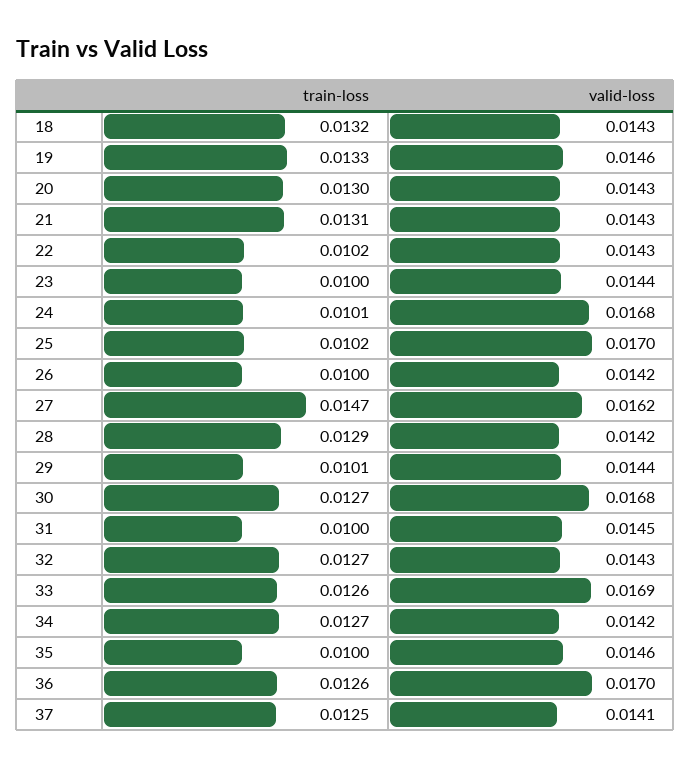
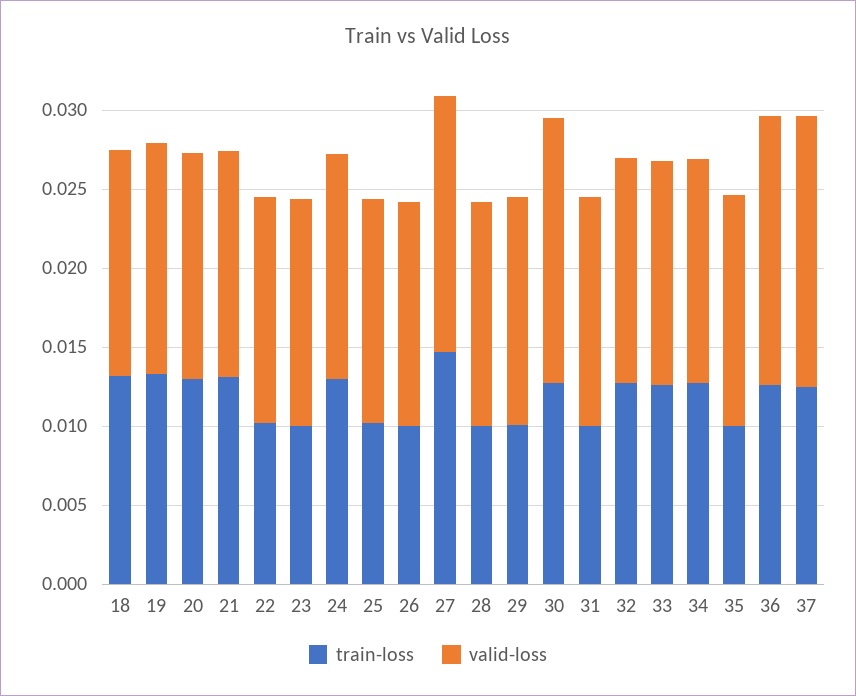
  {
    "train-loss": {
      "18": 0.0132,
      "19": 0.0133,
      "20": 0.013,
      "21": 0.0131,
      "22": 0.0102,
      "23": 0.01,
-     "24": 0.0101,
+     "24": 0.013,
      "25": 0.0102,
      "26": 0.01,
      "27": 0.0147,
-     "28": 0.0129,
+     "28": 0.01,
      "29": 0.0101,
      "30": 0.0127,
      "31": 0.01,
      "32": 0.0127,
      "33": 0.0126,
      "34": 0.0127,
      "35": 0.01,
      "36": 0.0126,
      "37": 0.0125
    },
    "valid-loss": {
      "18": 0.0143,
      "19": 0.0146,
      "20": 0.0143,
      "21": 0.0143,
      "22": 0.0143,
      "23": 0.0144,
-     "24": 0.0168,
+     "24": 0.014,
-     "25": 0.017,
+     "25": 0.014,
      "26": 0.0142,
      "27": 0.0162,
      "28": 0.0142,
      "29": 0.0144,
      "30": 0.0168,
      "31": 0.0145,
      "32": 0.0143,
-     "33": 0.0169,
+     "33": 0.014,
      "34": 0.0142,
      "35": 0.0146,
      "36": 0.017,
-     "37": 0.0141
+     "37": 0.017
    }
  }

